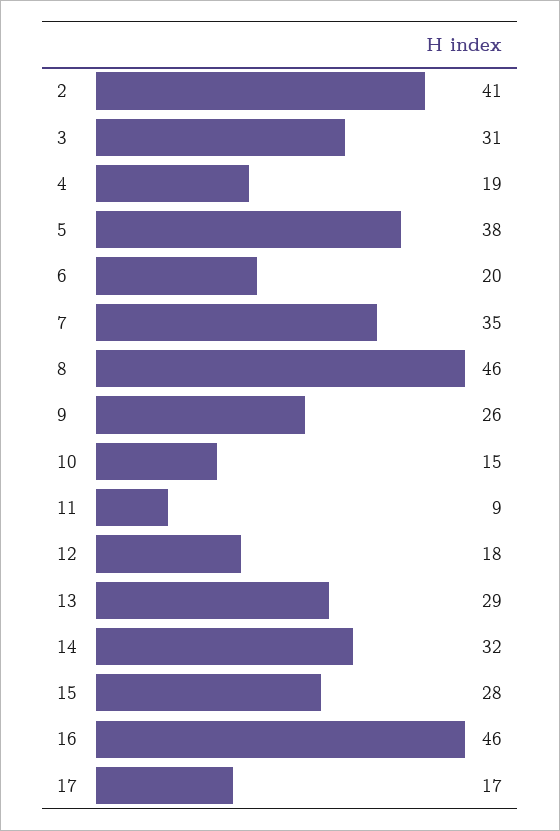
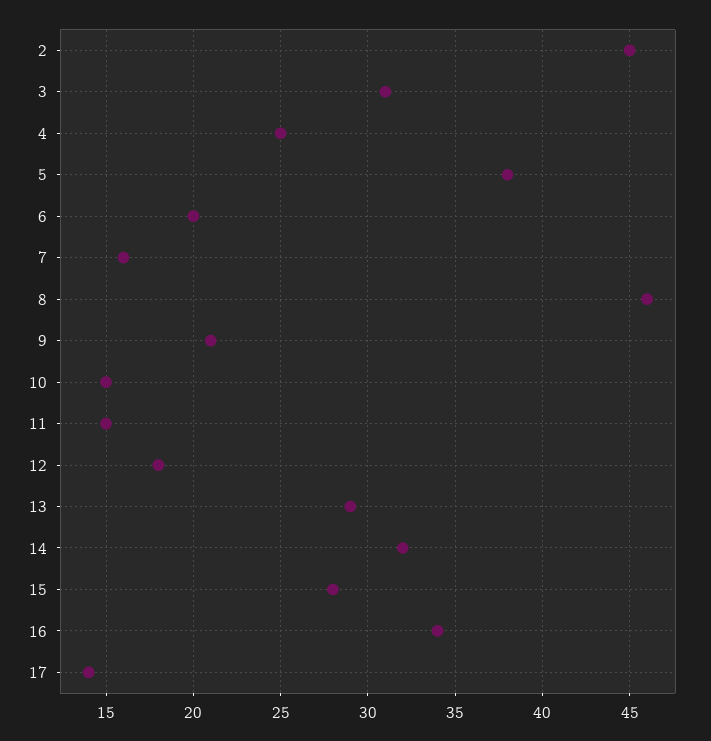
  {
-   "2": 41,
+   "2": 45,
    "3": 31,
-   "4": 19,
+   "4": 25,
    "5": 38,
    "6": 20,
-   "7": 35,
+   "7": 16,
    "8": 46,
-   "9": 26,
+   "9": 21,
    "10": 15,
-   "11": 9,
+   "11": 15,
    "12": 18,
    "13": 29,
    "14": 32,
    "15": 28,
-   "16": 46,
+   "16": 34,
-   "17": 17
+   "17": 14
  }

